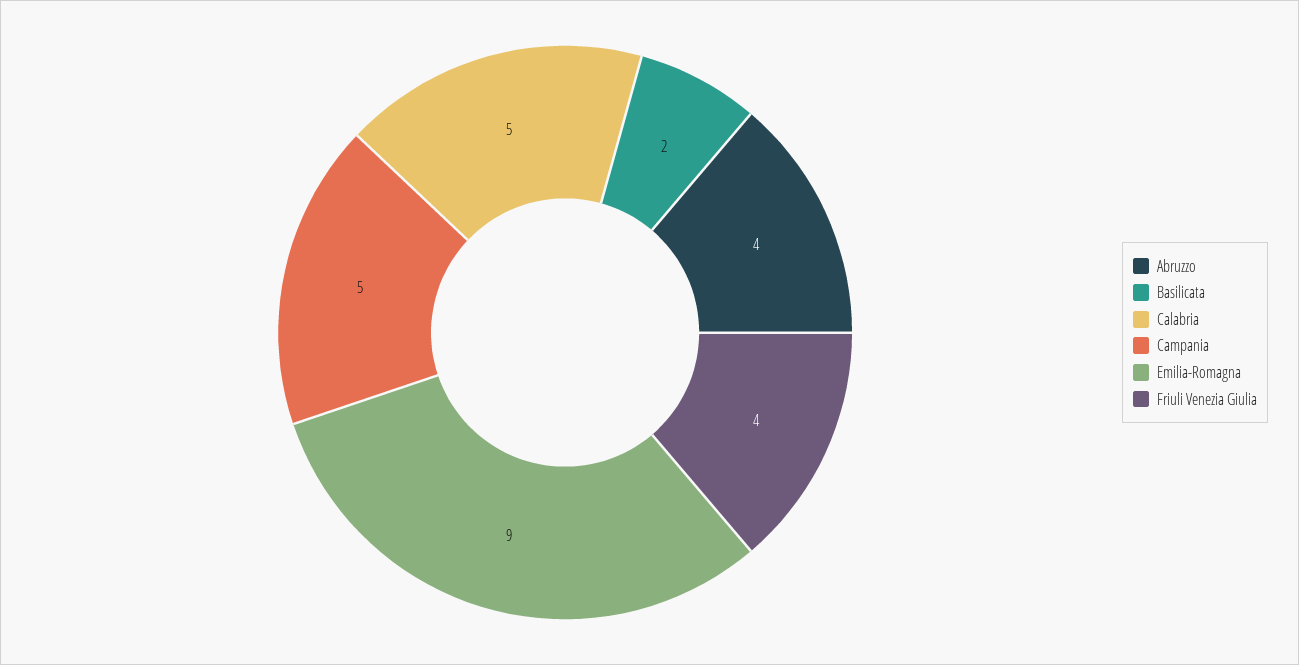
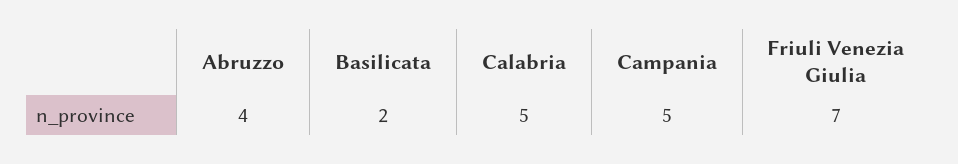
  {
    "Abruzzo": 4,
    "Basilicata": 2,
    "Calabria": 5,
    "Campania": 5,
-   "Emilia-Romagna": 9,
-   "Friuli Venezia Giulia": 4
+   "Friuli Venezia Giulia": 7
  }

